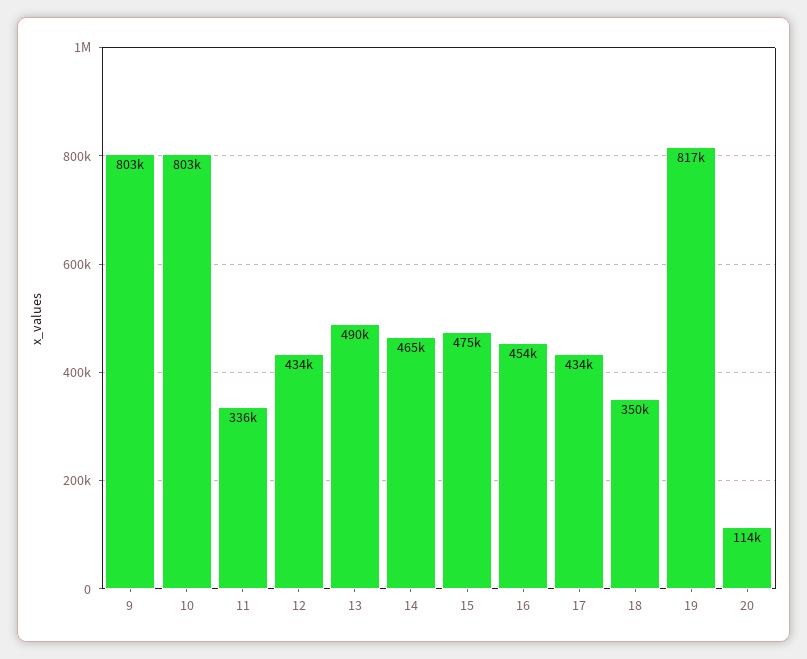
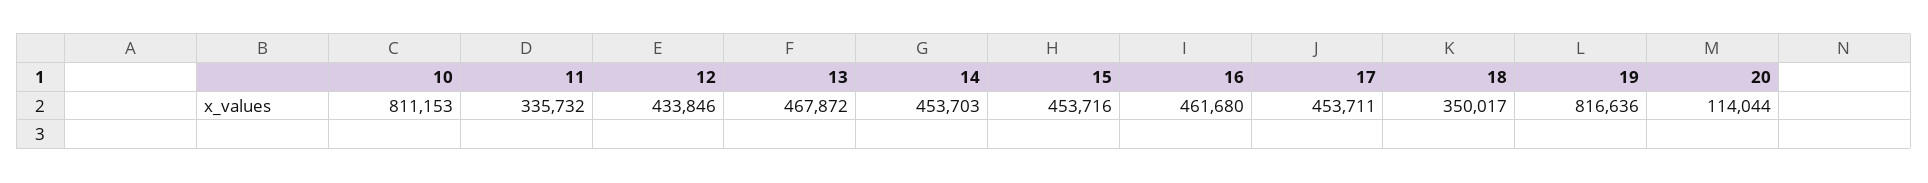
  {
-   "9": 803000,
-   "10": 803000,
+   "10": 811153,
    "11": 335732,
    "12": 433846,
-   "13": 490000,
+   "13": 467872,
-   "14": 465000,
+   "14": 453703,
-   "15": 475000,
+   "15": 453716,
-   "16": 454000,
+   "16": 461680,
-   "17": 434000,
+   "17": 453711,
    "18": 350017,
    "19": 816636,
    "20": 114044
  }

